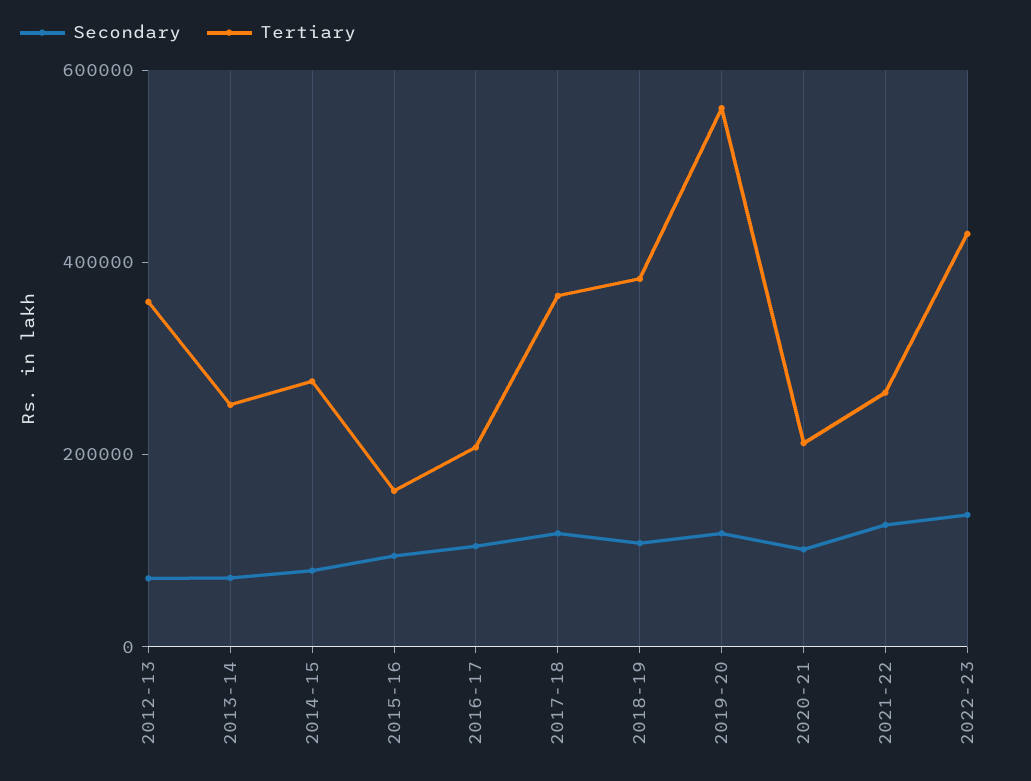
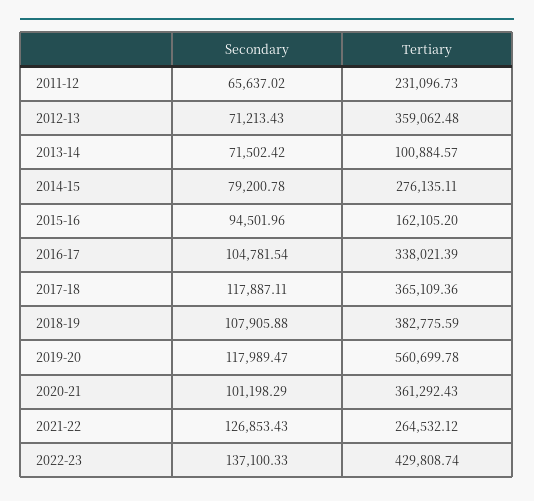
  {
    "Secondary": {
      "2012-13": 71213.43,
      "2013-14": 71502.42,
      "2014-15": 79200.78,
      "2015-16": 94501.96,
      "2016-17": 104781.54,
      "2017-18": 117887.11,
      "2018-19": 107905.88,
      "2019-20": 117989.47,
      "2020-21": 101198.29,
      "2021-22": 126853.43,
-     "2022-23": 137100.33
+     "2022-23": 137100.33,
+     "2011-12": 65637.02
    },
    "Tertiary": {
      "2012-13": 359062.48,
-     "2013-14": 250000,
+     "2013-14": 100884.57,
      "2014-15": 276135.11,
      "2015-16": 162105.2,
-     "2016-17": 200000,
+     "2016-17": 338021.39,
      "2017-18": 365109.36,
      "2018-19": 382775.59,
      "2019-20": 560699.78,
-     "2020-21": 200000,
+     "2020-21": 361292.43,
      "2021-22": 264532.12,
-     "2022-23": 429808.74
+     "2022-23": 429808.74,
+     "2011-12": 231096.73
    }
  }

